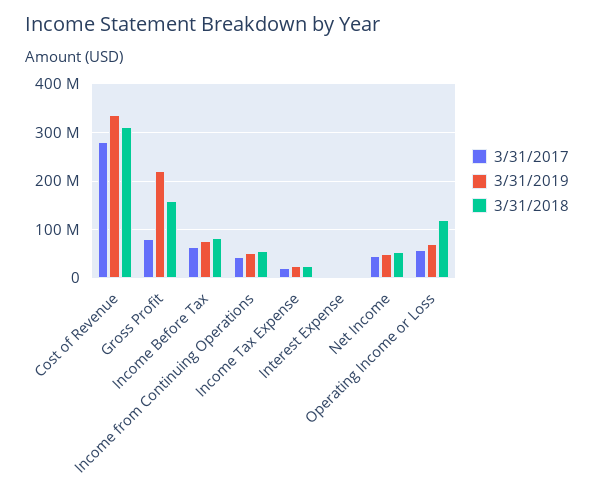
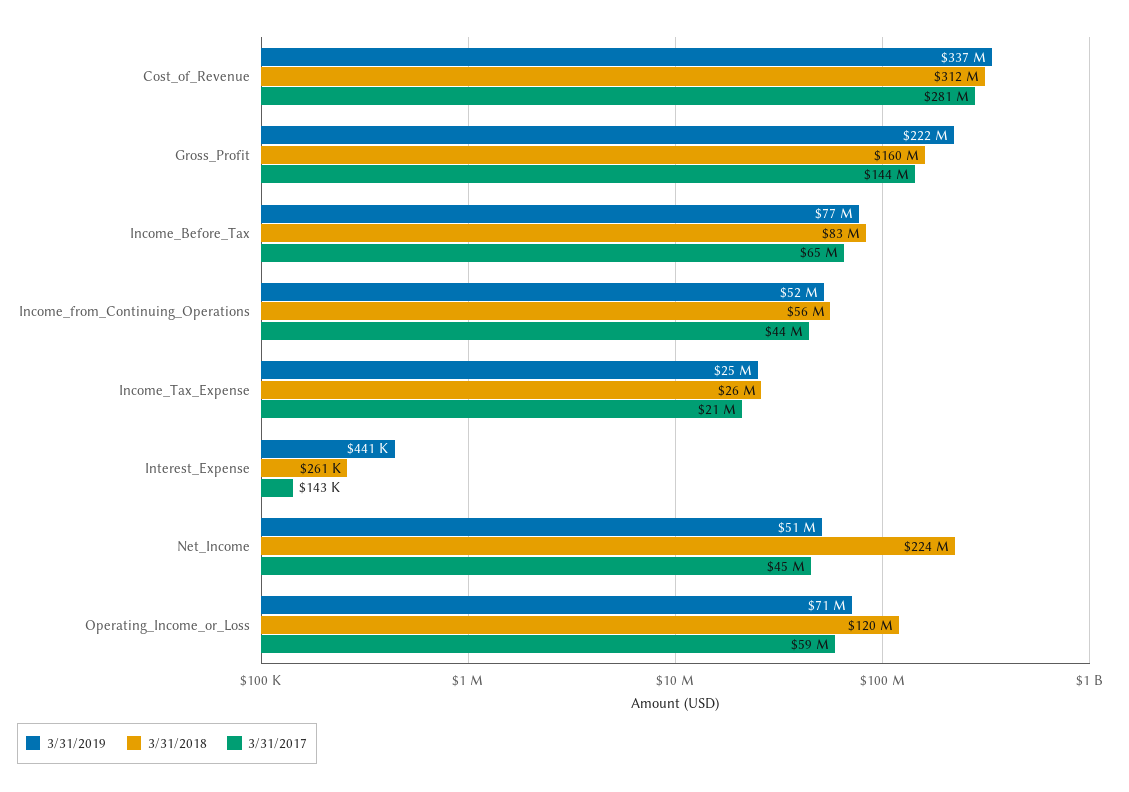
  {
    "3/31/2017": {
      "Cost of Revenue": 281000000,
-     "Gross Profit": 80000000,
+     "Gross Profit": 144000000,
      "Income Before Tax": 65000000,
      "Income from Continuing Operations": 44000000,
      "Income Tax Expense": 21000000,
      "Interest Expense": 143000,
      "Net Income": 45000000,
      "Operating Income or Loss": 59000000
    },
    "3/31/2019": {
      "Cost of Revenue": 337000000,
      "Gross Profit": 222000000,
      "Income Before Tax": 77000000,
      "Income from Continuing Operations": 52000000,
      "Income Tax Expense": 25000000,
      "Interest Expense": 441000,
      "Net Income": 51000000,
      "Operating Income or Loss": 71000000
    },
    "3/31/2018": {
      "Cost of Revenue": 312000000,
      "Gross Profit": 160000000,
      "Income Before Tax": 83000000,
      "Income from Continuing Operations": 56000000,
      "Income Tax Expense": 26000000,
      "Interest Expense": 261000,
-     "Net Income": 60000000,
+     "Net Income": 224000000,
      "Operating Income or Loss": 120000000
    }
  }

